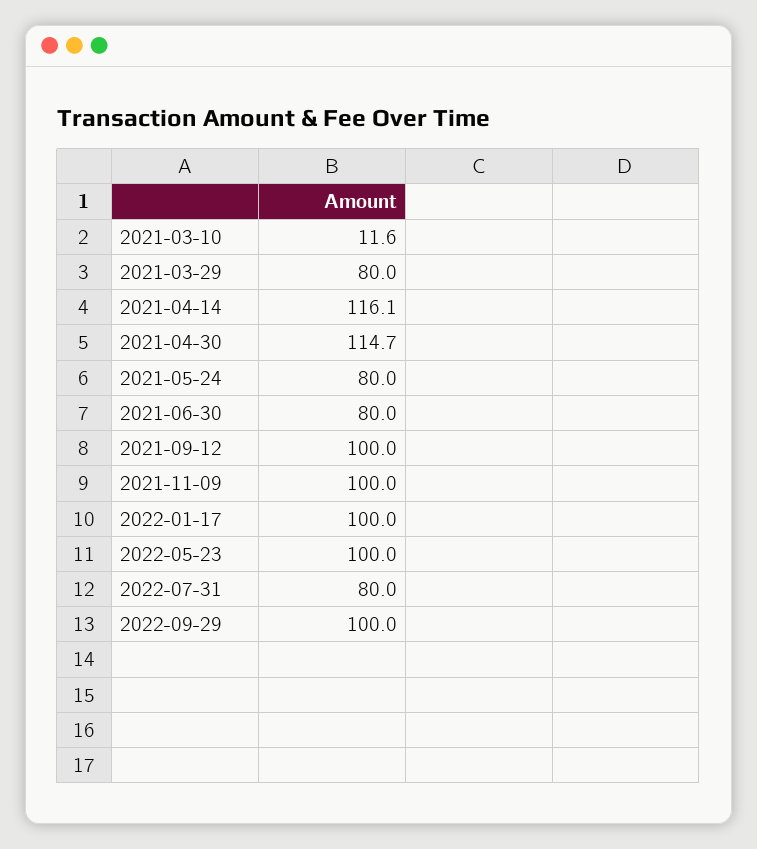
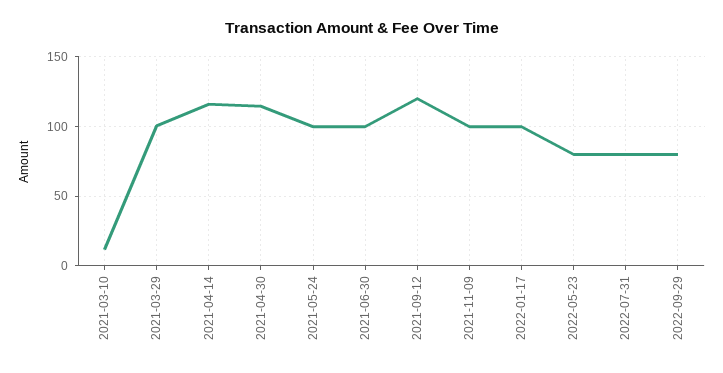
  {
    "2021-03-10": 11.6,
-   "2021-03-29": 80,
+   "2021-03-29": 100,
    "2021-04-14": 116.1,
    "2021-04-30": 114.7,
-   "2021-05-24": 80,
+   "2021-05-24": 100,
-   "2021-06-30": 80,
+   "2021-06-30": 100,
-   "2021-09-12": 100,
+   "2021-09-12": 120,
    "2021-11-09": 100,
    "2022-01-17": 100,
-   "2022-05-23": 100,
+   "2022-05-23": 80,
    "2022-07-31": 80,
-   "2022-09-29": 100
+   "2022-09-29": 80
  }

